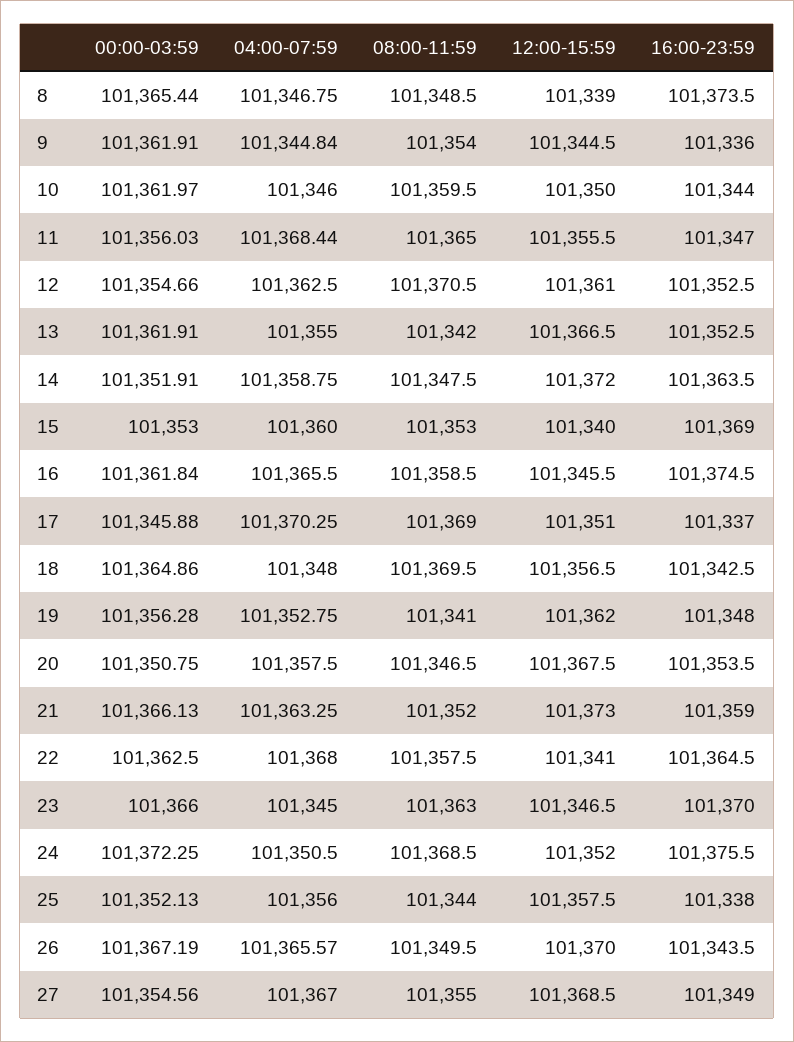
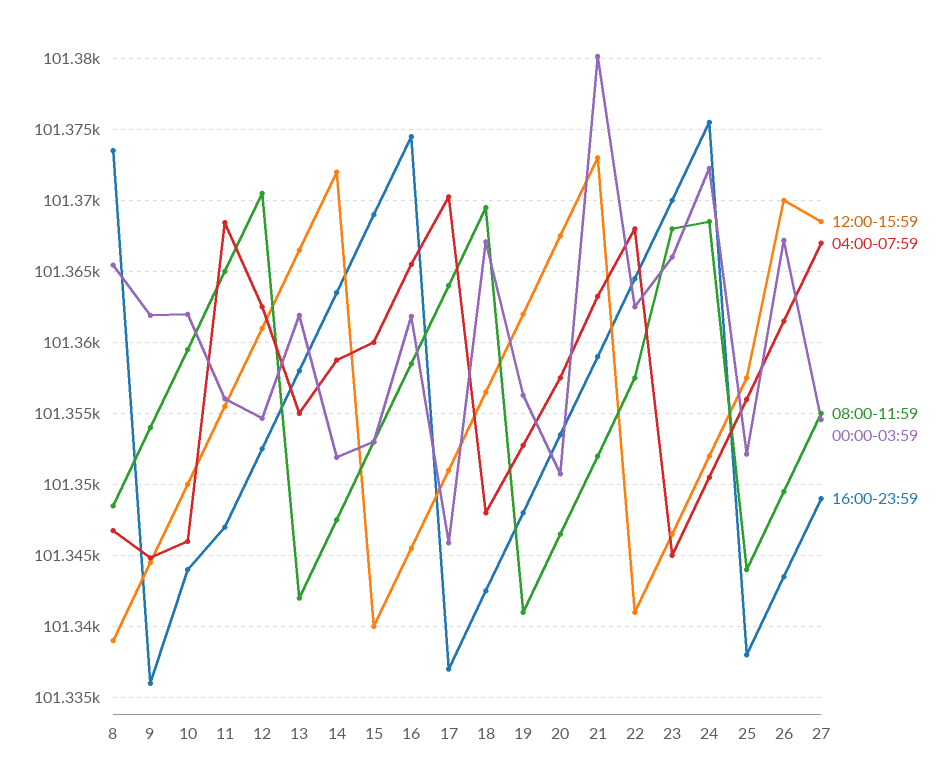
  {
    "00:00-03:59": {
      "8": 101365.44,
      "9": 101361.91,
      "10": 101361.97,
      "11": 101356.03,
      "12": 101354.66,
      "13": 101361.91,
      "14": 101351.91,
      "15": 101353,
      "16": 101361.84,
      "17": 101345.88,
-     "18": 101364.86,
+     "18": 101367,
      "19": 101356.28,
      "20": 101350.75,
-     "21": 101366.13,
+     "21": 101380,
      "22": 101362.5,
      "23": 101366,
      "24": 101372.25,
      "25": 101352.13,
      "26": 101367.19,
      "27": 101354.56
    },
    "04:00-07:59": {
      "8": 101346.75,
      "9": 101344.84,
      "10": 101346,
      "11": 101368.44,
      "12": 101362.5,
      "13": 101355,
      "14": 101358.75,
      "15": 101360,
      "16": 101365.5,
      "17": 101370.25,
      "18": 101348,
      "19": 101352.75,
      "20": 101357.5,
      "21": 101363.25,
      "22": 101368,
      "23": 101345,
      "24": 101350.5,
      "25": 101356,
-     "26": 101365.57,
+     "26": 101361.5,
      "27": 101367
    },
    "08:00-11:59": {
      "8": 101348.5,
      "9": 101354,
      "10": 101359.5,
      "11": 101365,
      "12": 101370.5,
      "13": 101342,
      "14": 101347.5,
      "15": 101353,
      "16": 101358.5,
-     "17": 101369,
+     "17": 101364,
      "18": 101369.5,
      "19": 101341,
      "20": 101346.5,
      "21": 101352,
      "22": 101357.5,
-     "23": 101363,
+     "23": 101368,
      "24": 101368.5,
      "25": 101344,
      "26": 101349.5,
      "27": 101355
    },
    "12:00-15:59": {
      "8": 101339,
      "9": 101344.5,
      "10": 101350,
      "11": 101355.5,
      "12": 101361,
      "13": 101366.5,
      "14": 101372,
      "15": 101340,
      "16": 101345.5,
      "17": 101351,
      "18": 101356.5,
      "19": 101362,
      "20": 101367.5,
      "21": 101373,
      "22": 101341,
      "23": 101346.5,
      "24": 101352,
      "25": 101357.5,
      "26": 101370,
      "27": 101368.5
    },
    "16:00-23:59": {
      "8": 101373.5,
      "9": 101336,
      "10": 101344,
      "11": 101347,
      "12": 101352.5,
-     "13": 101352.5,
+     "13": 101358,
      "14": 101363.5,
      "15": 101369,
      "16": 101374.5,
      "17": 101337,
      "18": 101342.5,
      "19": 101348,
      "20": 101353.5,
      "21": 101359,
      "22": 101364.5,
      "23": 101370,
      "24": 101375.5,
      "25": 101338,
      "26": 101343.5,
      "27": 101349
    }
  }

